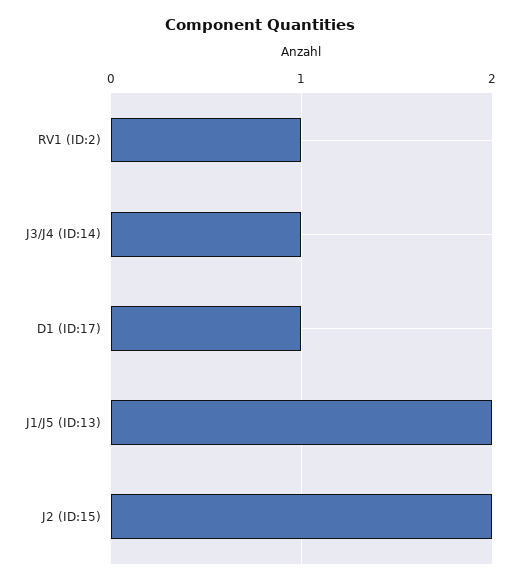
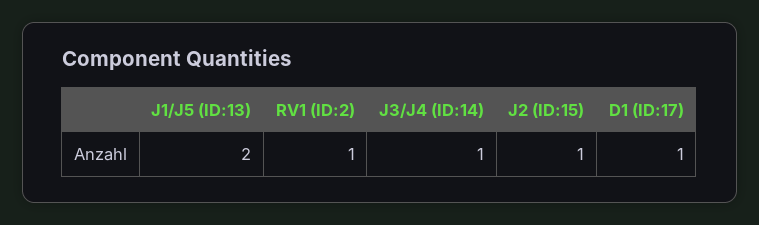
  {
    "RV1 (ID:2)": 1,
    "J3/J4 (ID:14)": 1,
    "D1 (ID:17)": 1,
    "J1/J5 (ID:13)": 2,
-   "J2 (ID:15)": 2
+   "J2 (ID:15)": 1
  }

